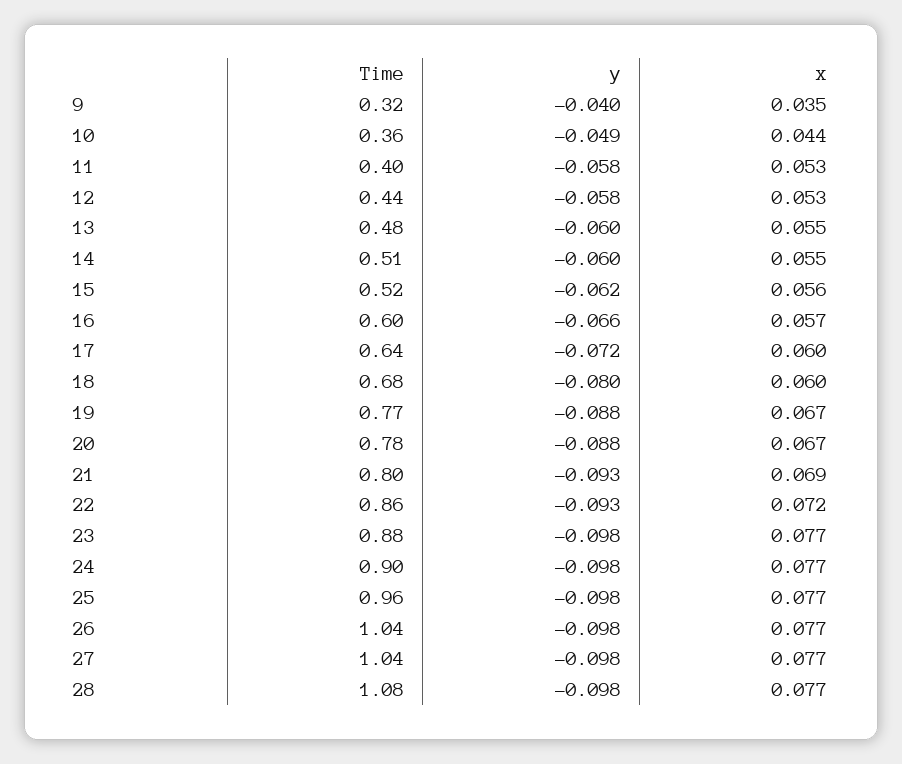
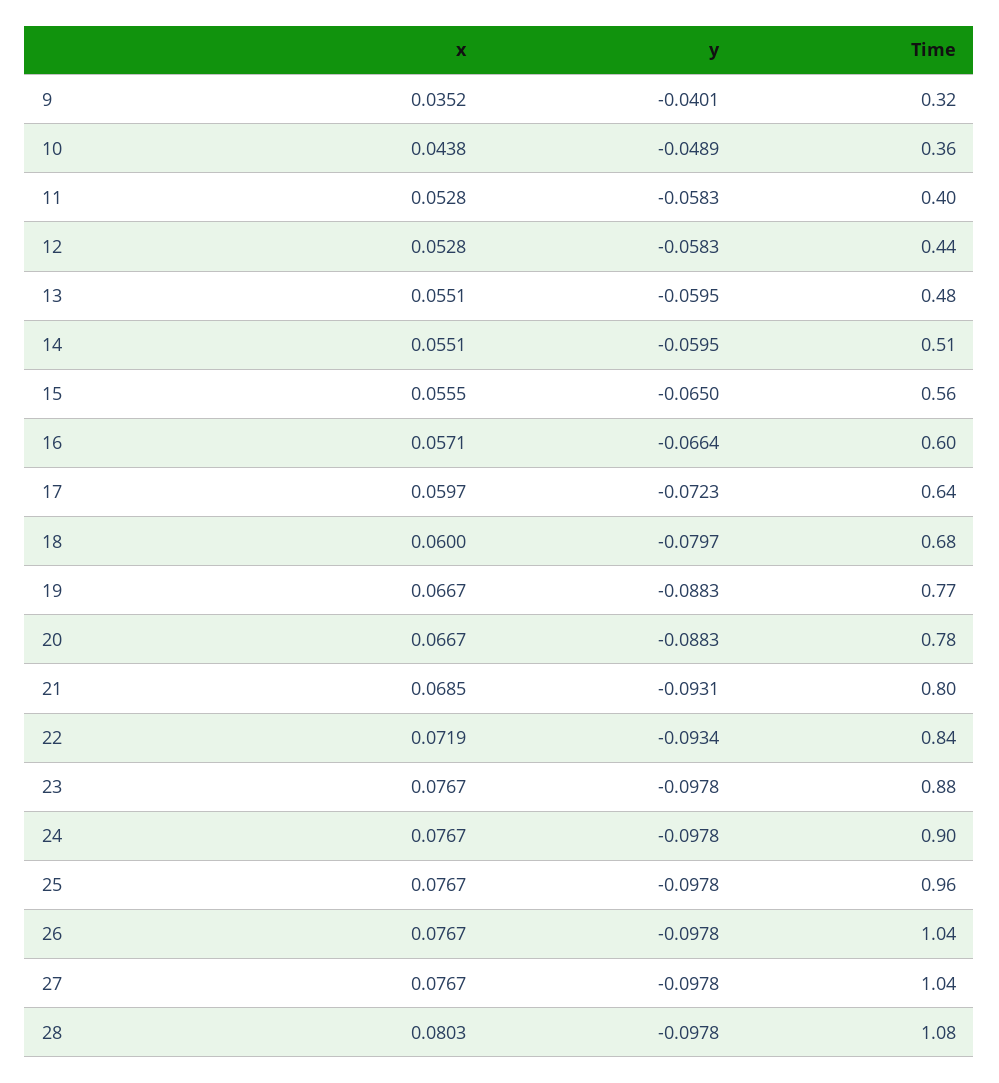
  {
    "Time": {
      "9": 0.32,
      "10": 0.36,
      "11": 0.4,
      "12": 0.44,
      "13": 0.48,
      "14": 0.51,
-     "15": 0.52,
+     "15": 0.56,
      "16": 0.6,
      "17": 0.64,
      "18": 0.68,
      "19": 0.77,
      "20": 0.78,
      "21": 0.8,
-     "22": 0.86,
+     "22": 0.84,
      "23": 0.88,
      "24": 0.9,
      "25": 0.96,
      "26": 1.04,
      "27": 1.04,
      "28": 1.08
    },
    "y": {
      "9": -0.0401,
      "10": -0.0489,
      "11": -0.0583,
      "12": -0.0583,
      "13": -0.0595,
      "14": -0.0595,
-     "15": -0.062,
+     "15": -0.065,
      "16": -0.0664,
      "17": -0.0723,
      "18": -0.0797,
      "19": -0.0883,
      "20": -0.0883,
      "21": -0.0931,
      "22": -0.0934,
      "23": -0.0978,
      "24": -0.0978,
      "25": -0.0978,
      "26": -0.0978,
      "27": -0.0978,
      "28": -0.0978
    },
    "x": {
      "9": 0.0352,
      "10": 0.0438,
      "11": 0.0528,
      "12": 0.0528,
      "13": 0.0551,
      "14": 0.0551,
      "15": 0.0555,
      "16": 0.0571,
      "17": 0.0597,
      "18": 0.06,
      "19": 0.0667,
      "20": 0.0667,
      "21": 0.0685,
      "22": 0.0719,
      "23": 0.0767,
      "24": 0.0767,
      "25": 0.0767,
      "26": 0.0767,
      "27": 0.0767,
-     "28": 0.077
+     "28": 0.0803
    }
  }

